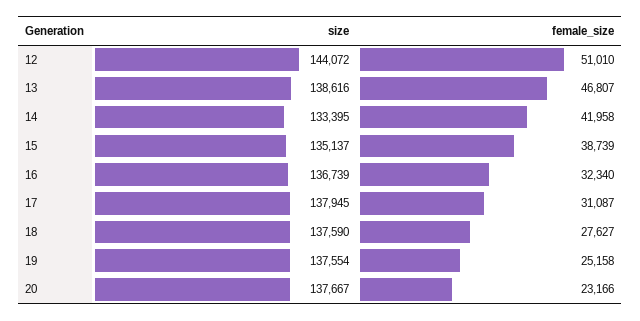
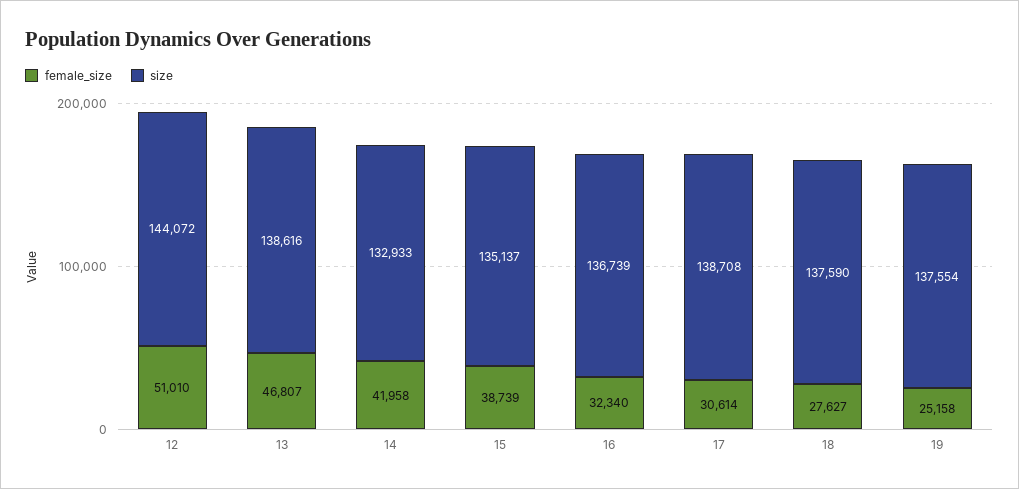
  {
    "size": {
      "12": 144072,
      "13": 138616,
-     "14": 133395,
+     "14": 132933,
      "15": 135137,
      "16": 136739,
-     "17": 137945,
+     "17": 138708,
      "18": 137590,
-     "19": 137554,
+     "19": 137554
-     "20": 137667
    },
    "female_size": {
      "12": 51010,
      "13": 46807,
      "14": 41958,
      "15": 38739,
      "16": 32340,
-     "17": 31087,
+     "17": 30614,
      "18": 27627,
-     "19": 25158,
+     "19": 25158
-     "20": 23166
    }
  }

